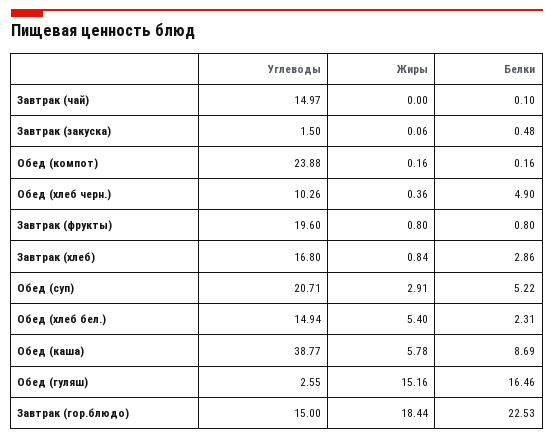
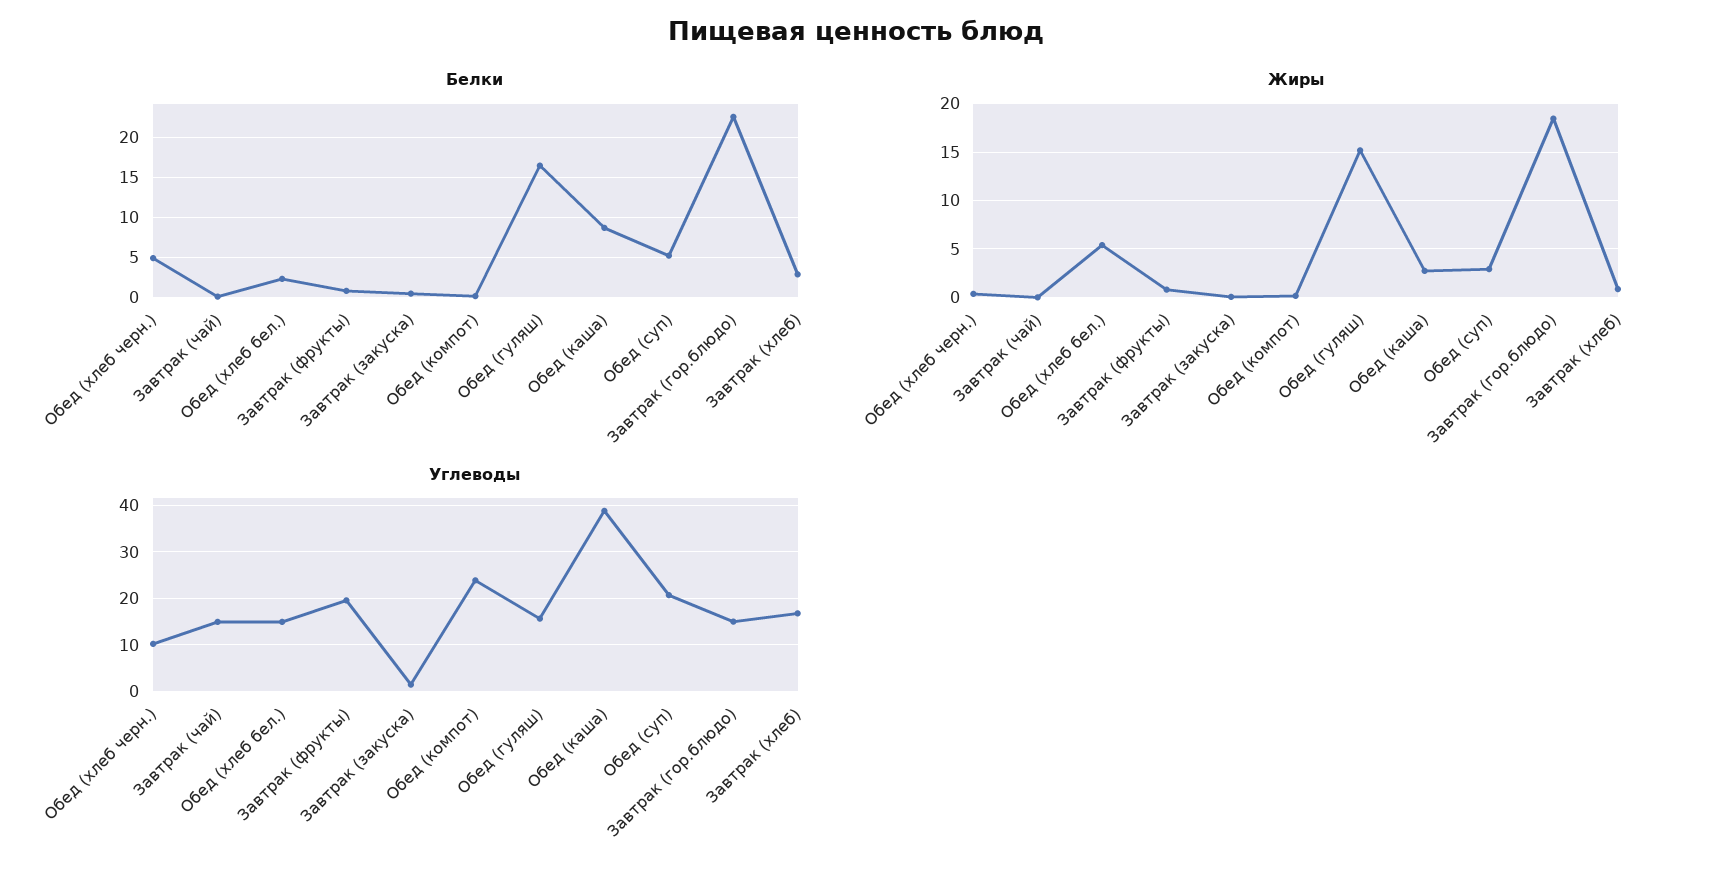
  {
    "Углеводы": {
      "Завтрак (чай)": 14.97,
      "Завтрак (закуска)": 1.5,
      "Обед (компот)": 23.88,
      "Обед (хлеб черн.)": 10.26,
      "Завтрак (фрукты)": 19.6,
      "Завтрак (хлеб)": 16.8,
      "Обед (суп)": 20.71,
      "Обед (хлеб бел.)": 14.94,
      "Обед (каша)": 38.77,
-     "Обед (гуляш)": 2.55,
+     "Обед (гуляш)": 16,
      "Завтрак (гор.блюдо)": 15
    },
    "Жиры": {
      "Завтрак (чай)": 0,
      "Завтрак (закуска)": 0.06,
      "Обед (компот)": 0.16,
      "Обед (хлеб черн.)": 0.36,
      "Завтрак (фрукты)": 0.8,
      "Завтрак (хлеб)": 0.84,
      "Обед (суп)": 2.91,
      "Обед (хлеб бел.)": 5.4,
-     "Обед (каша)": 5.78,
+     "Обед (каша)": 3,
      "Обед (гуляш)": 15.16,
      "Завтрак (гор.блюдо)": 18.44
    },
    "Белки": {
      "Завтрак (чай)": 0.1,
      "Завтрак (закуска)": 0.48,
      "Обед (компот)": 0.16,
      "Обед (хлеб черн.)": 4.9,
      "Завтрак (фрукты)": 0.8,
      "Завтрак (хлеб)": 2.86,
      "Обед (суп)": 5.22,
      "Обед (хлеб бел.)": 2.31,
      "Обед (каша)": 8.69,
      "Обед (гуляш)": 16.46,
      "Завтрак (гор.блюдо)": 22.53
    }
  }

